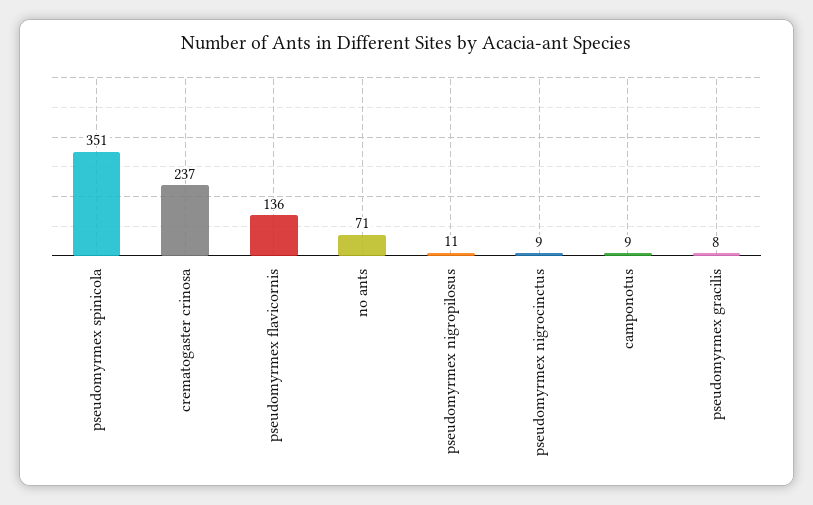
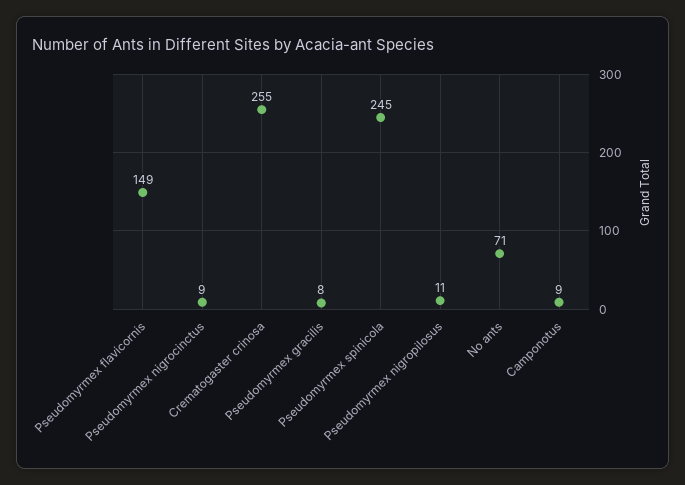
  {
-   "pseudomyrmex spinicola": 351,
+   "pseudomyrmex spinicola": 245,
-   "crematogaster crinosa": 237,
+   "crematogaster crinosa": 255,
-   "pseudomyrmex flavicornis": 136,
+   "pseudomyrmex flavicornis": 149,
    "no ants": 71,
    "pseudomyrmex nigropilosus": 11,
    "pseudomyrmex nigrocinctus": 9,
    "camponotus": 9,
    "pseudomyrmex gracilis": 8
  }

